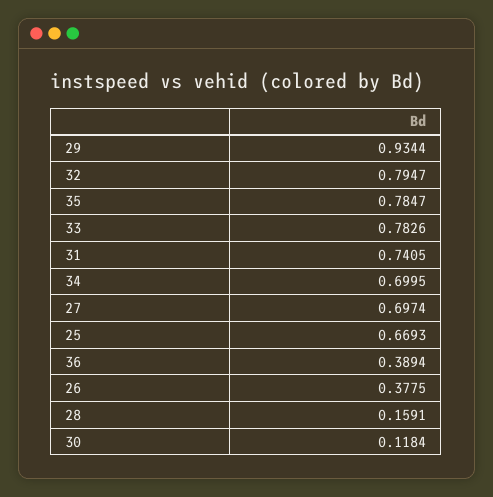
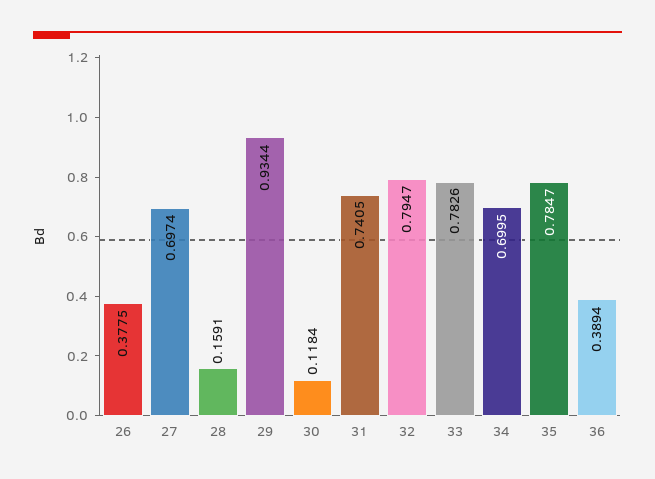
  {
    "29": 0.9344,
    "32": 0.7947,
    "35": 0.7847,
    "33": 0.7826,
    "31": 0.7405,
    "34": 0.6995,
    "27": 0.6974,
-   "25": 0.6693,
    "36": 0.3894,
    "26": 0.3775,
    "28": 0.1591,
    "30": 0.1184
  }

